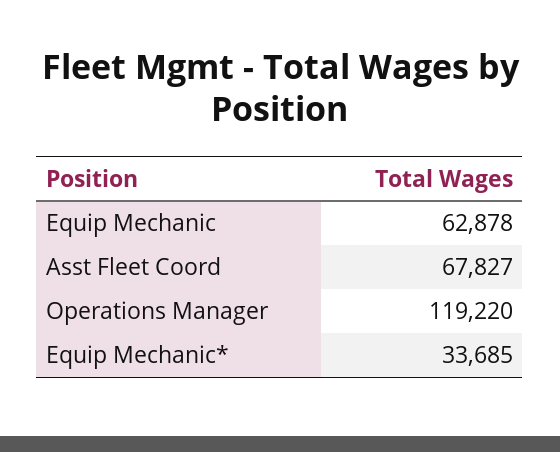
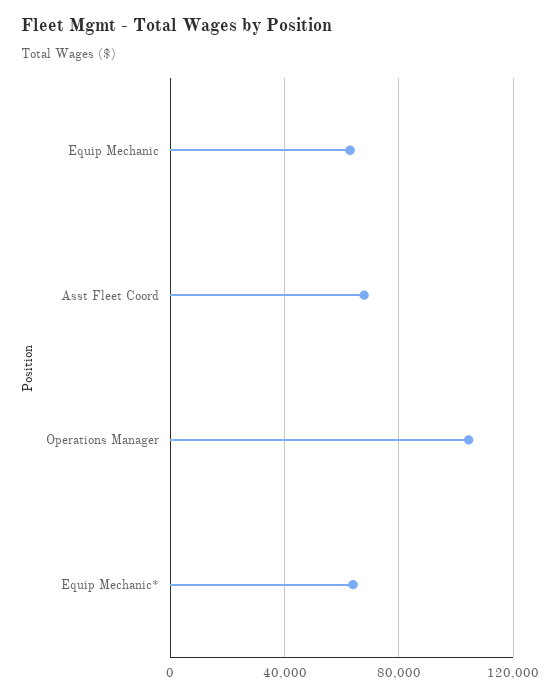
  {
    "Equip Mechanic": 62878,
    "Asst Fleet Coord": 67827,
-   "Operations Manager": 119220,
+   "Operations Manager": 105000,
-   "Equip Mechanic*": 33685
+   "Equip Mechanic*": 65000
  }

